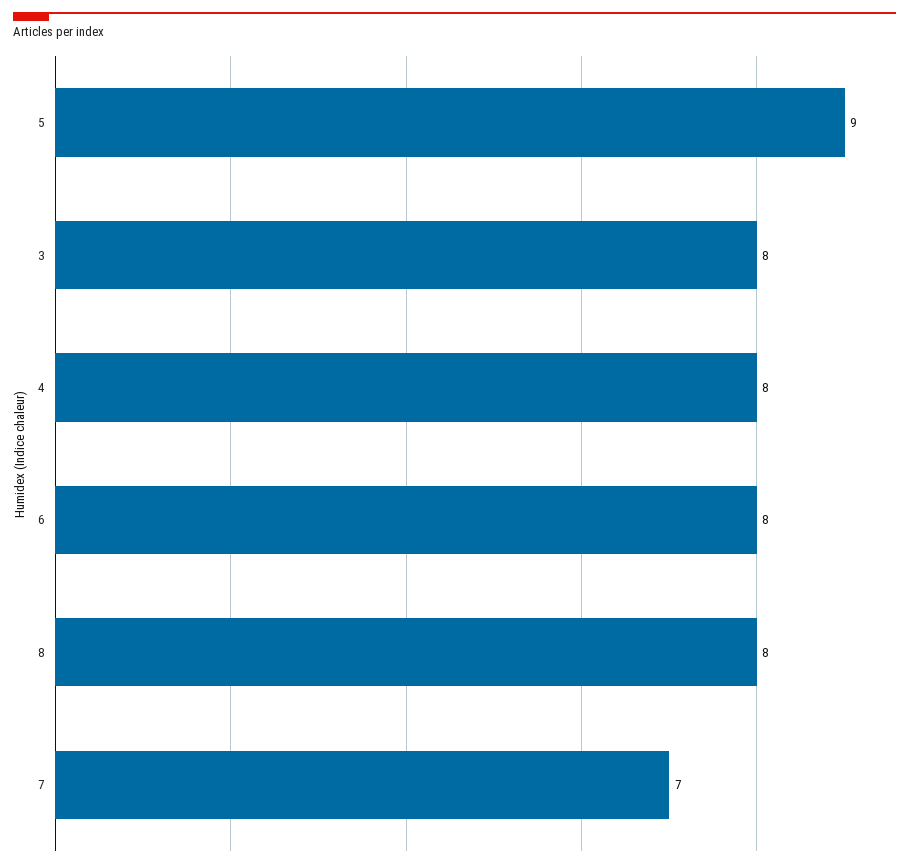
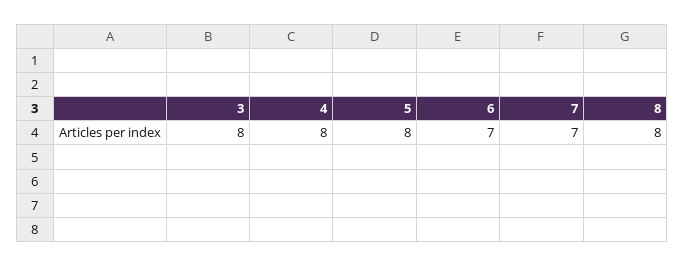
  {
-   "5": 9,
+   "5": 8,
    "3": 8,
    "4": 8,
-   "6": 8,
+   "6": 7,
    "8": 8,
    "7": 7
  }

